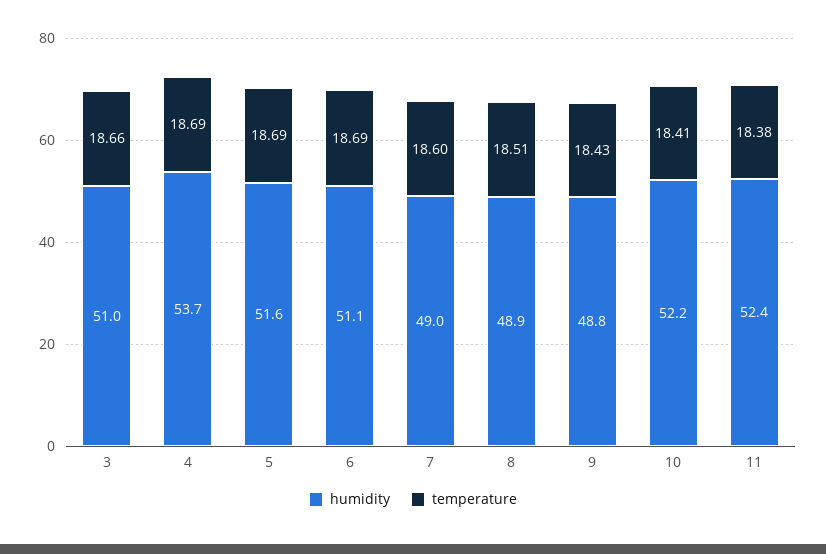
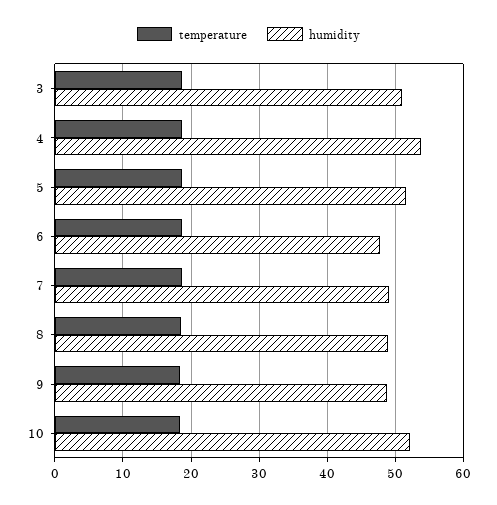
  {
    "humidity": {
      "3": 51,
      "4": 53.7,
      "5": 51.6,
-     "6": 51.1,
+     "6": 48,
      "7": 49,
      "8": 48.9,
      "9": 48.8,
-     "10": 52.2,
+     "10": 52.2
-     "11": 52.4
    },
    "temperature": {
      "3": 18.66,
      "4": 18.69,
      "5": 18.69,
      "6": 18.69,
      "7": 18.6,
      "8": 18.51,
      "9": 18.43,
-     "10": 18.41,
+     "10": 18.41
-     "11": 18.38
    }
  }

